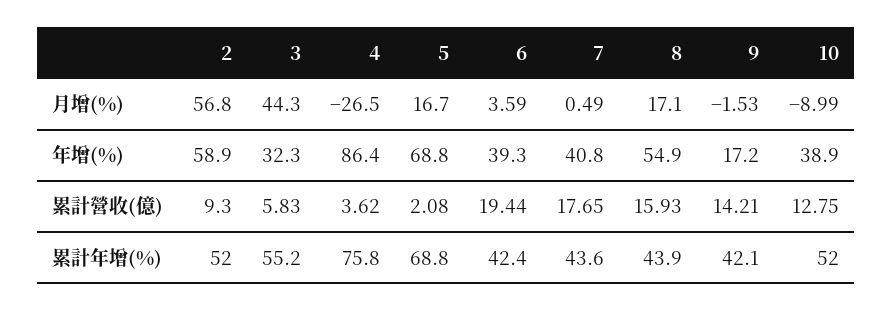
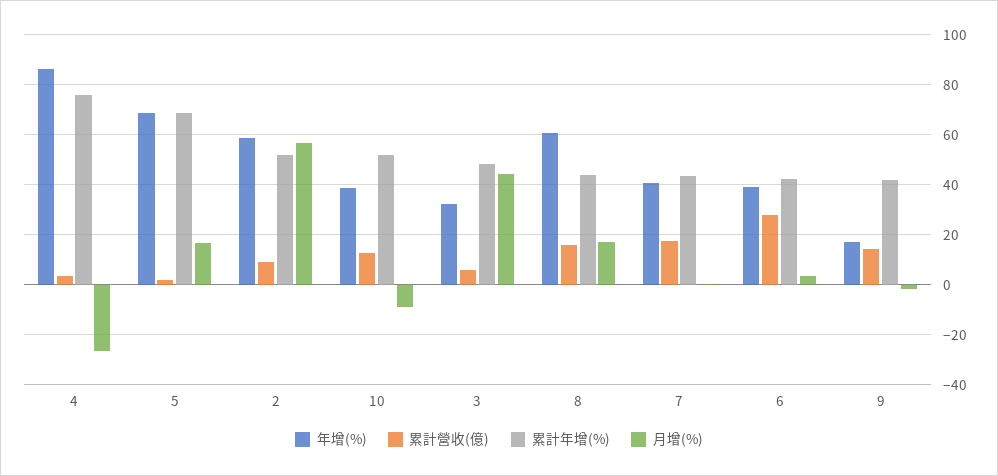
  {
    "月增(%)": {
      "2": 56.8,
      "3": 44.3,
      "4": -26.5,
      "5": 16.7,
      "6": 3.59,
      "7": 0.49,
      "8": 17.1,
      "9": -1.53,
      "10": -8.99
    },
    "年增(%)": {
      "2": 58.9,
      "3": 32.3,
      "4": 86.4,
      "5": 68.8,
      "6": 39.3,
      "7": 40.8,
-     "8": 54.9,
+     "8": 60,
      "9": 17.2,
      "10": 38.9
    },
    "累計營收(億)": {
      "2": 9.3,
      "3": 5.83,
      "4": 3.62,
      "5": 2.08,
-     "6": 19.44,
+     "6": 27.5,
      "7": 17.65,
      "8": 15.93,
      "9": 14.21,
      "10": 12.75
    },
    "累計年增(%)": {
      "2": 52,
-     "3": 55.2,
+     "3": 47.5,
      "4": 75.8,
      "5": 68.8,
      "6": 42.4,
      "7": 43.6,
      "8": 43.9,
      "9": 42.1,
      "10": 52
    }
  }

